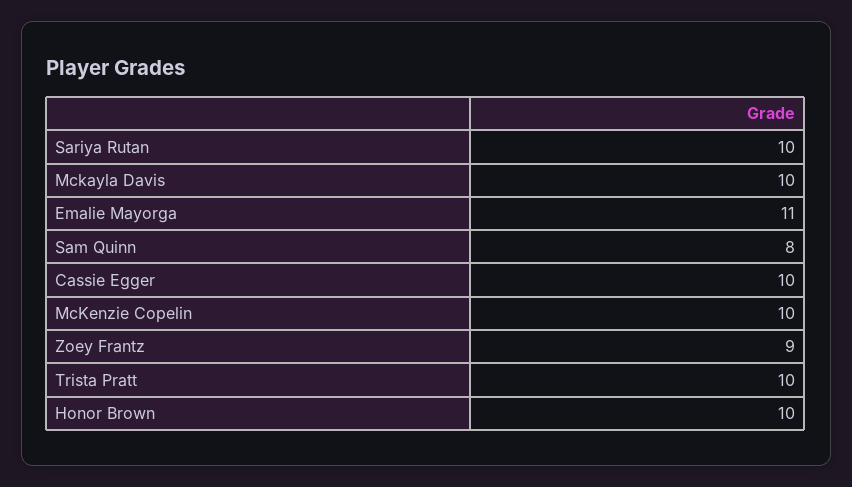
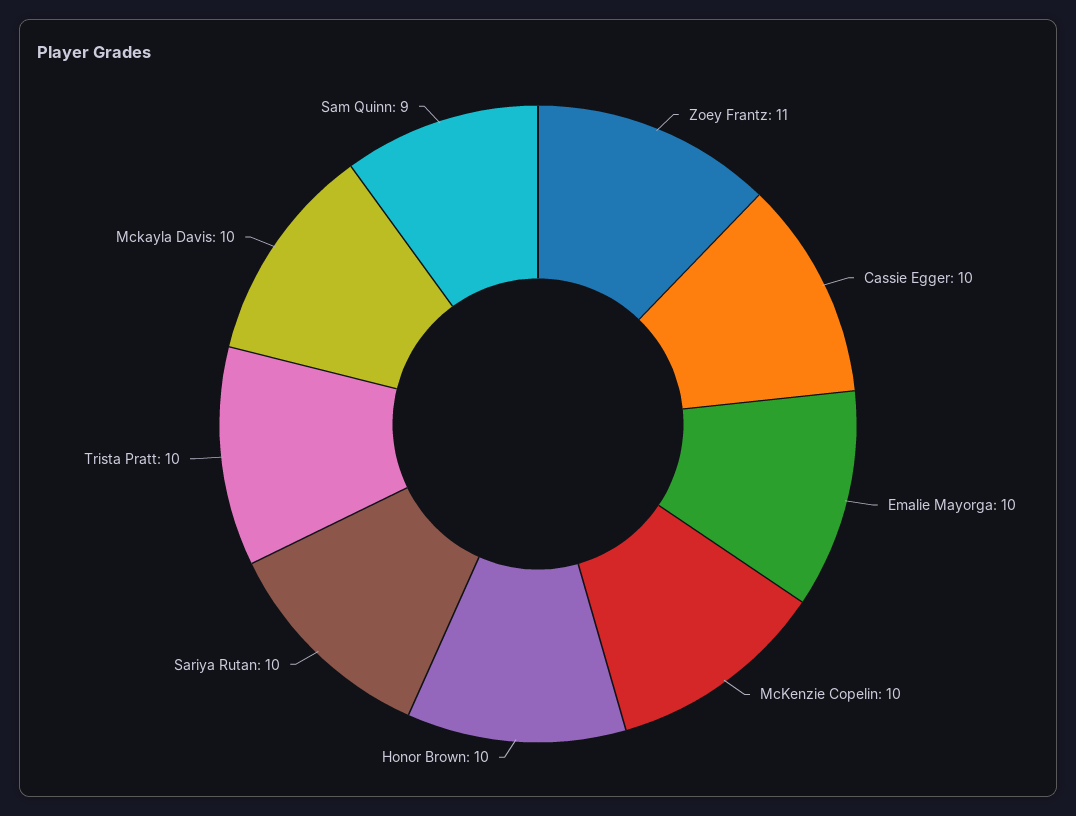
  {
    "Sariya Rutan": 10,
    "Mckayla Davis": 10,
-   "Emalie Mayorga": 11,
+   "Emalie Mayorga": 10,
-   "Sam Quinn": 8,
+   "Sam Quinn": 9,
    "Cassie Egger": 10,
    "McKenzie Copelin": 10,
-   "Zoey Frantz": 9,
+   "Zoey Frantz": 11,
    "Trista Pratt": 10,
    "Honor Brown": 10
  }

